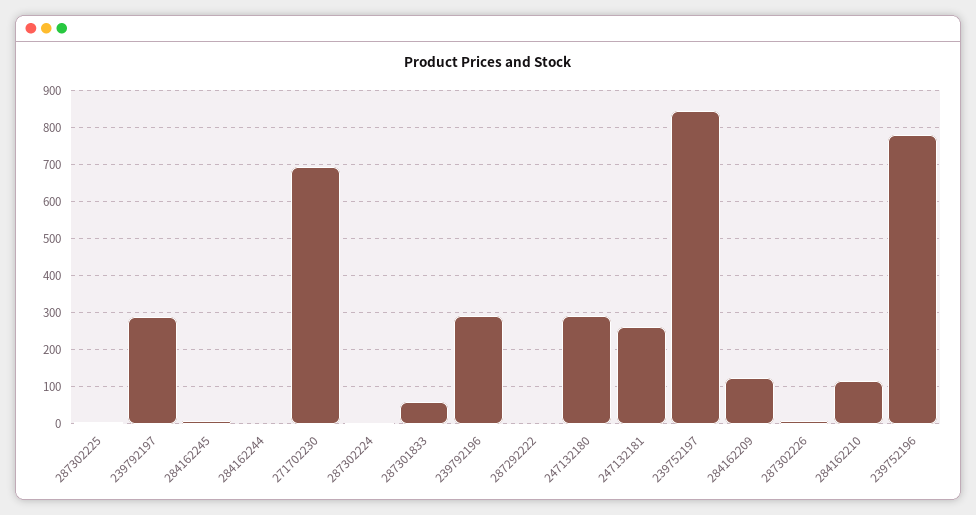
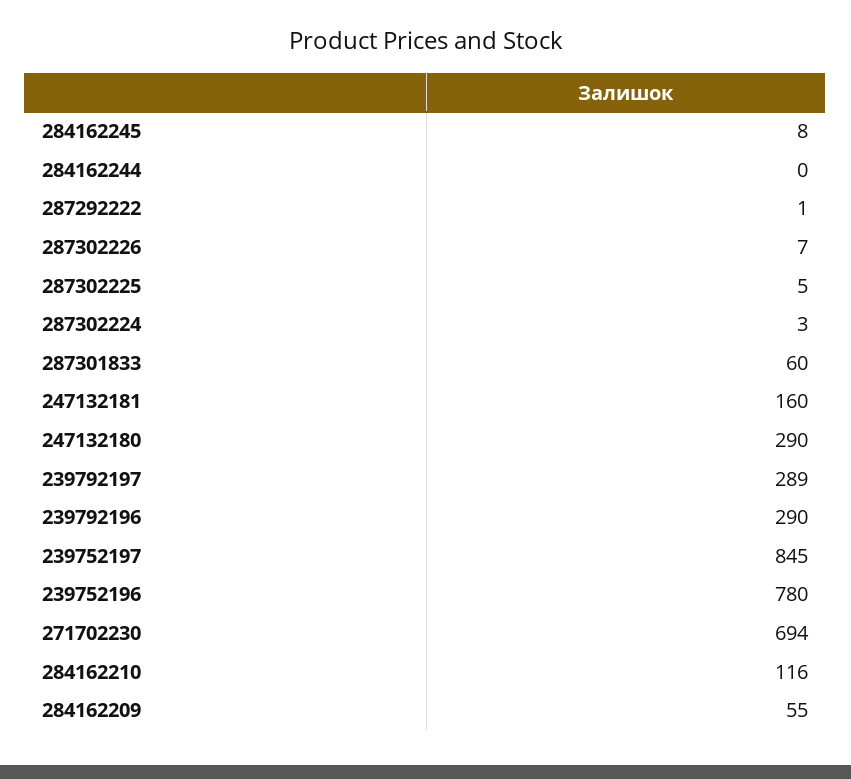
  {
    "287302225": 5,
    "239792197": 289,
    "284162245": 8,
    "284162244": 0,
    "271702230": 694,
    "287302224": 3,
    "287301833": 60,
    "239792196": 290,
    "287292222": 1,
    "247132180": 290,
-   "247132181": 260,
+   "247132181": 160,
    "239752197": 845,
-   "284162209": 120,
+   "284162209": 55,
    "287302226": 7,
    "284162210": 116,
    "239752196": 780
  }

